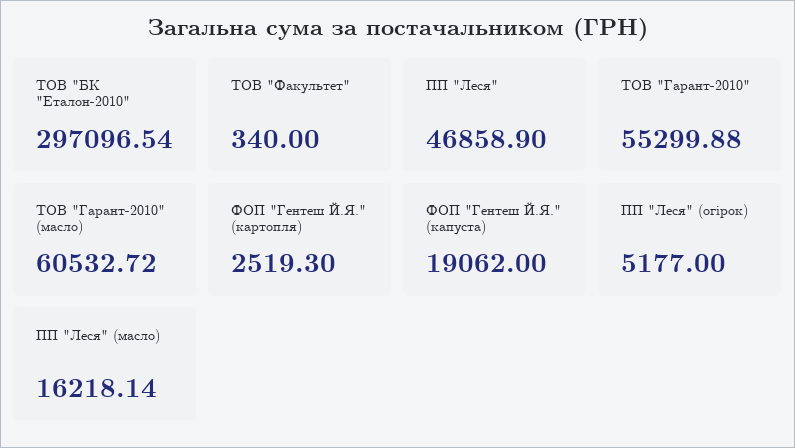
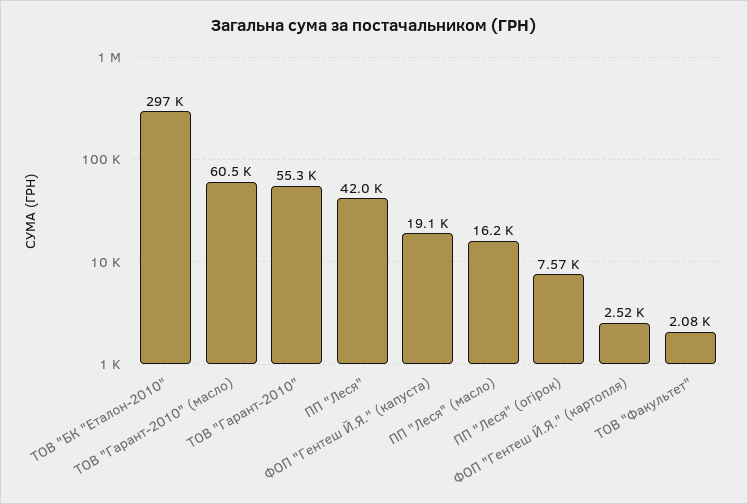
  {
    "ТОВ \"БК \"Еталон-2010\"": 297096.54,
-   "ТОВ \"Факультет\"": 340,
+   "ТОВ \"Факультет\"": 2080,
-   "ПП \"Леся\"": 46858.9,
+   "ПП \"Леся\"": 42000,
    "ТОВ \"Гарант-2010\"": 55299.88,
    "ТОВ \"Гарант-2010\" (масло)": 60532.72,
    "ФОП \"Гентеш Й.Я.\" (картопля)": 2519.3,
    "ФОП \"Гентеш Й.Я.\" (капуста)": 19062,
-   "ПП \"Леся\" (огірок)": 5177,
+   "ПП \"Леся\" (огірок)": 7570,
    "ПП \"Леся\" (масло)": 16218.14
  }

